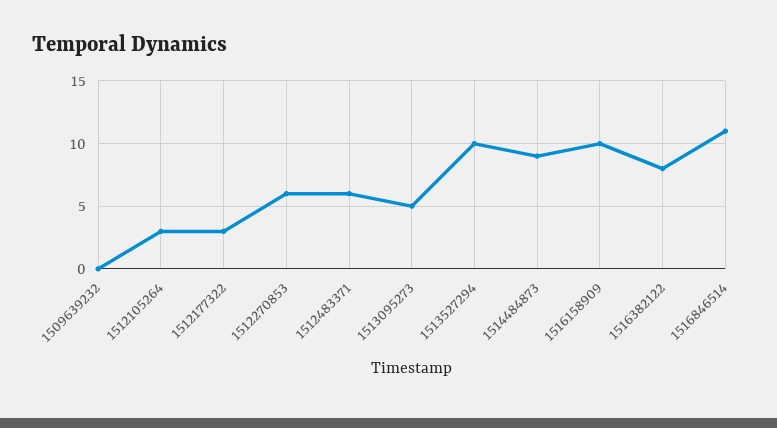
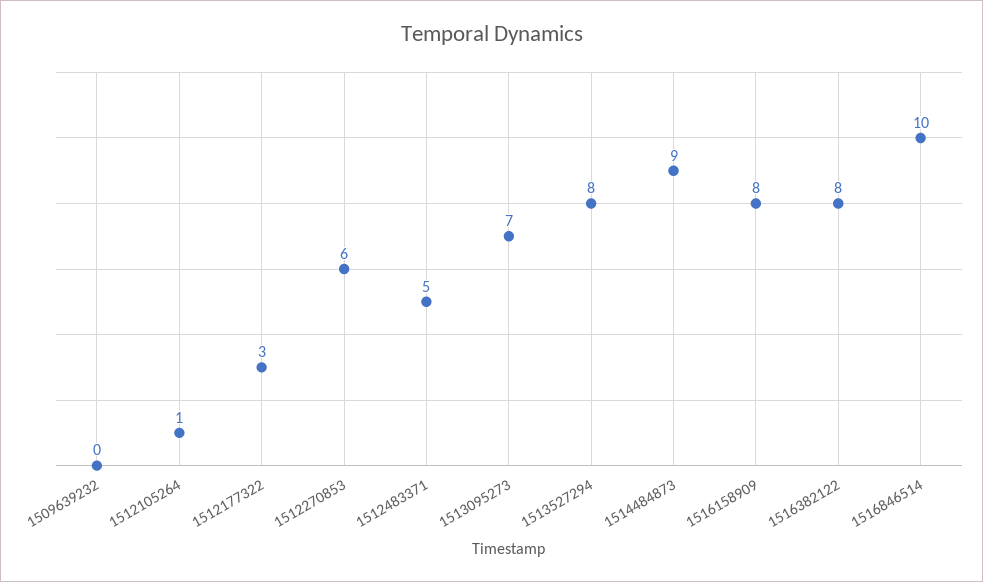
  {
    "1509639232": 0,
-   "1512105264": 3,
+   "1512105264": 1,
    "1512177322": 3,
    "1512270853": 6,
-   "1512483371": 6,
+   "1512483371": 5,
-   "1513095273": 5,
+   "1513095273": 7,
-   "1513527294": 10,
+   "1513527294": 8,
    "1514484873": 9,
-   "1516158909": 10,
+   "1516158909": 8,
    "1516382122": 8,
-   "1516846514": 11
+   "1516846514": 10
  }

